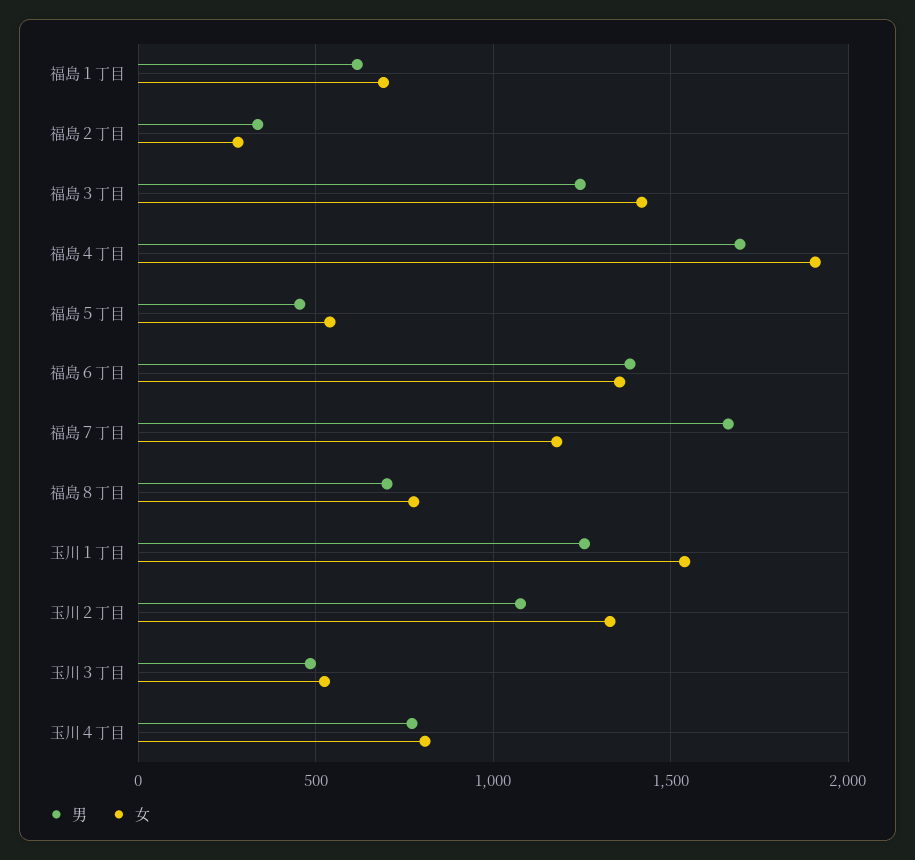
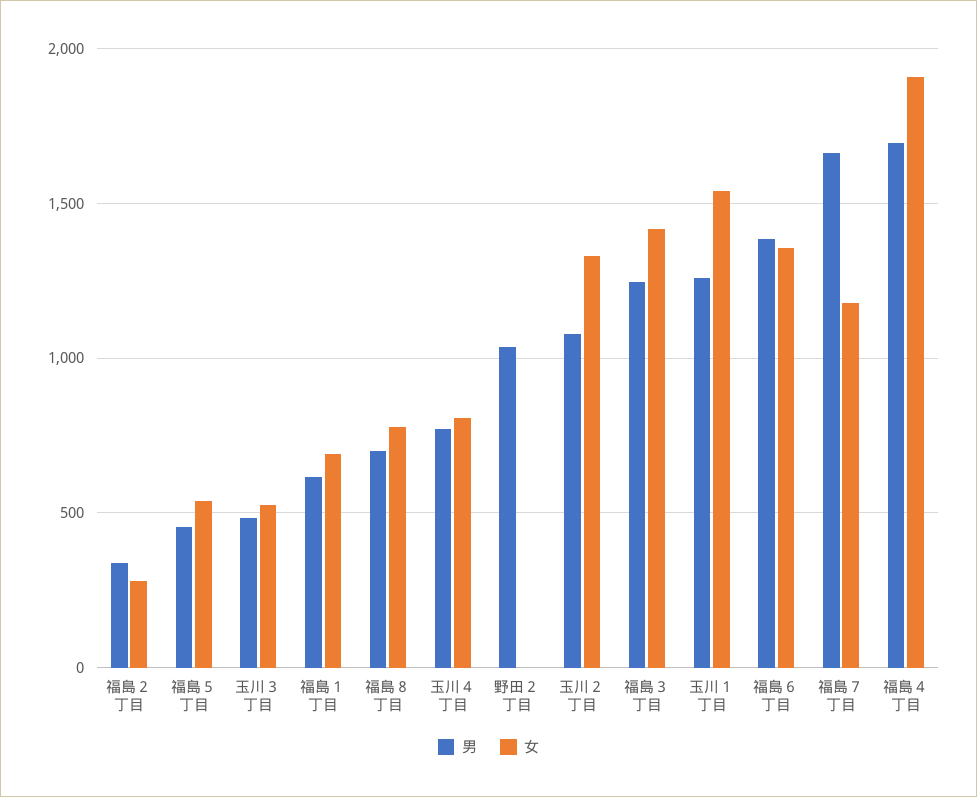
  {
    "男": {
      "福島１丁目": 600,
      "福島２丁目": 350,
      "福島３丁目": 1250,
      "福島４丁目": 1700,
      "福島５丁目": 450,
      "福島６丁目": 1400,
      "福島７丁目": 1650,
      "福島８丁目": 700,
      "玉川１丁目": 1250,
      "玉川２丁目": 1100,
      "玉川３丁目": 500,
-     "玉川４丁目": 750
+     "玉川４丁目": 750,
+     "野田２丁目": 1050
    },
    "女": {
      "福島１丁目": 700,
      "福島２丁目": 300,
      "福島３丁目": 1400,
      "福島４丁目": 1900,
      "福島５丁目": 550,
      "福島６丁目": 1350,
      "福島７丁目": 1200,
      "福島８丁目": 800,
      "玉川１丁目": 1550,
      "玉川２丁目": 1350,
      "玉川３丁目": 550,
-     "玉川４丁目": 800
+     "玉川４丁目": 800,
+     "野田２丁目": 0
    }
  }

